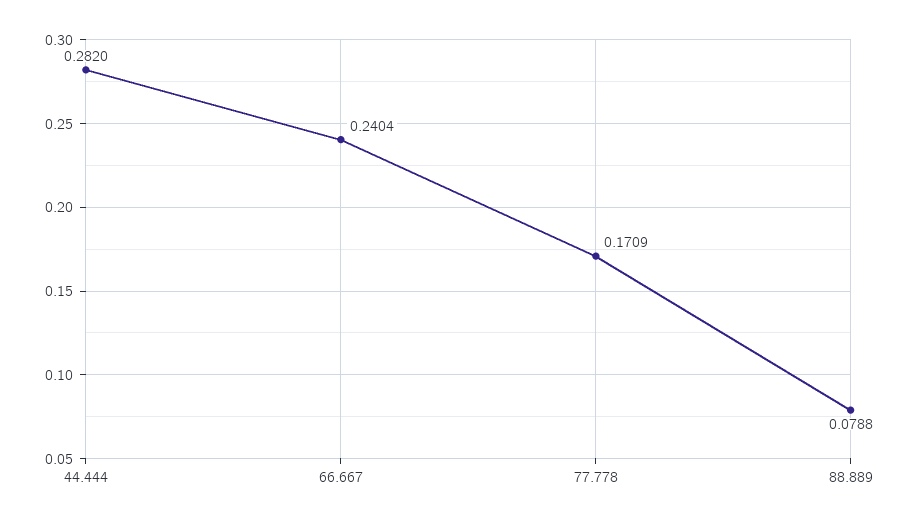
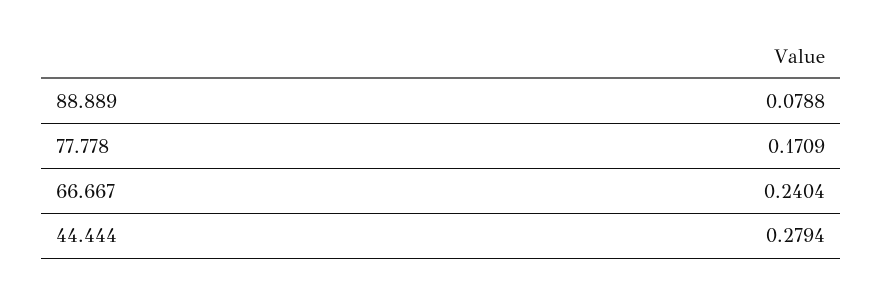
  {
-   "44.444": 0.282,
+   "44.444": 0.2794,
    "66.667": 0.2404,
    "77.778": 0.1709,
    "88.889": 0.0788
  }

